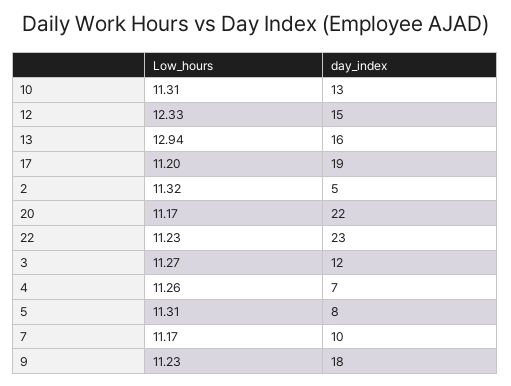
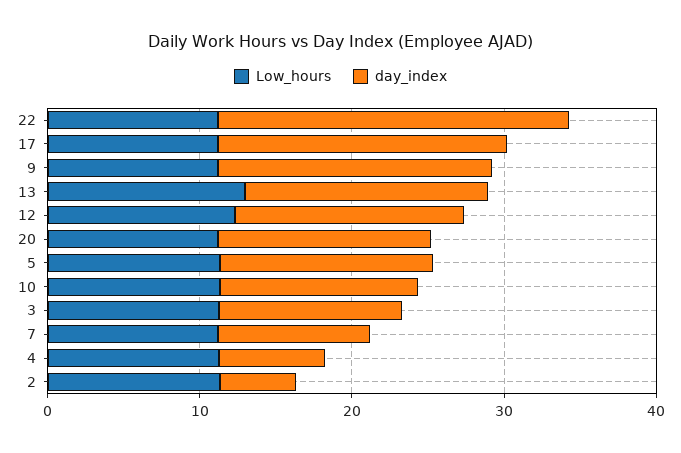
  {
    "Low_hours": {
      "10": 11.31,
      "12": 12.33,
      "13": 12.94,
      "17": 11.2,
      "2": 11.32,
      "20": 11.17,
      "22": 11.23,
      "3": 11.27,
      "4": 11.26,
      "5": 11.31,
      "7": 11.17,
      "9": 11.23
    },
    "day_index": {
      "10": 13,
      "12": 15,
      "13": 16,
      "17": 19,
      "2": 5,
-     "20": 22,
+     "20": 14,
      "22": 23,
      "3": 12,
      "4": 7,
-     "5": 8,
+     "5": 14,
      "7": 10,
      "9": 18
    }
  }

